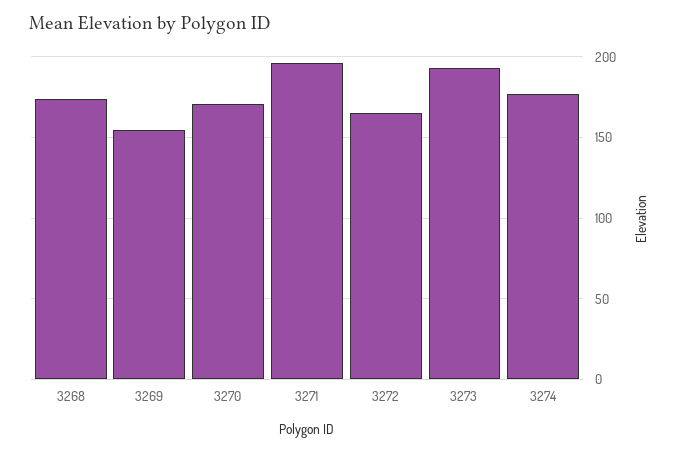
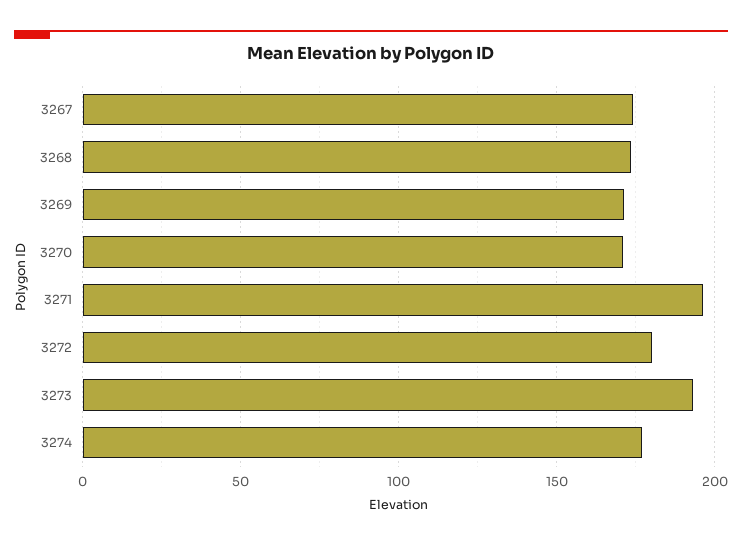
  {
    "3268": 175,
-   "3269": 155,
+   "3269": 170,
    "3270": 170,
    "3271": 195,
-   "3272": 165,
+   "3272": 180,
    "3273": 195,
-   "3274": 175
+   "3274": 175,
+   "3267": 175
  }

